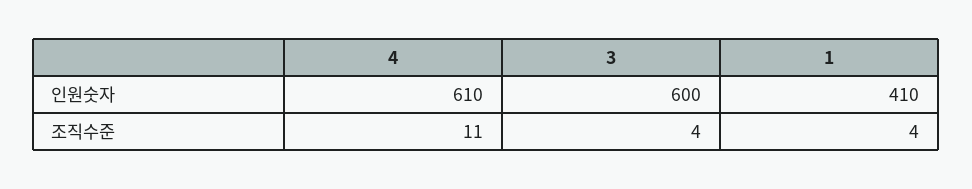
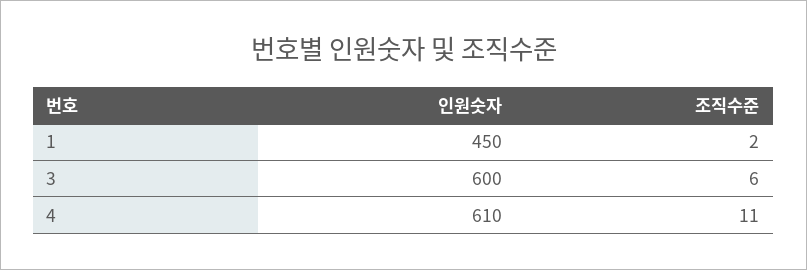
  {
    "4": {
      "인원숫자": 610,
      "조직수준": 11
    },
    "3": {
      "인원숫자": 600,
-     "조직수준": 4
+     "조직수준": 6
    },
    "1": {
-     "인원숫자": 410,
+     "인원숫자": 450,
-     "조직수준": 4
+     "조직수준": 2
    }
  }

